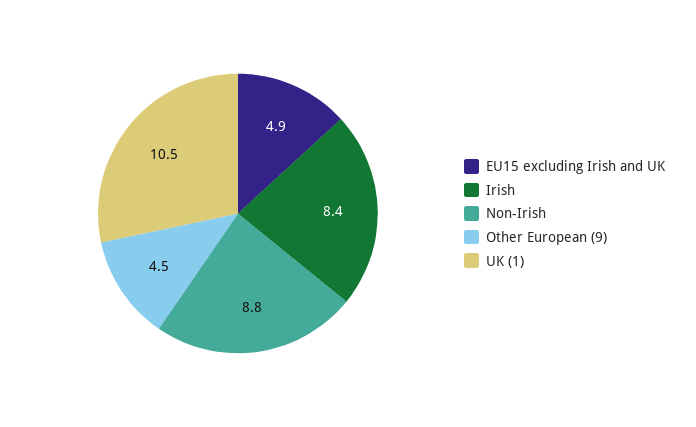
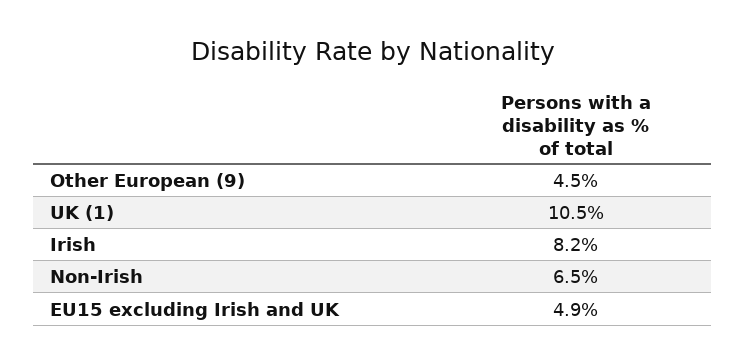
  {
    "EU15 excluding Irish and UK": 4.9,
-   "Irish": 8.4,
+   "Irish": 8.2,
-   "Non-Irish": 8.8,
+   "Non-Irish": 6.5,
    "Other European (9)": 4.5,
    "UK (1)": 10.5
  }

